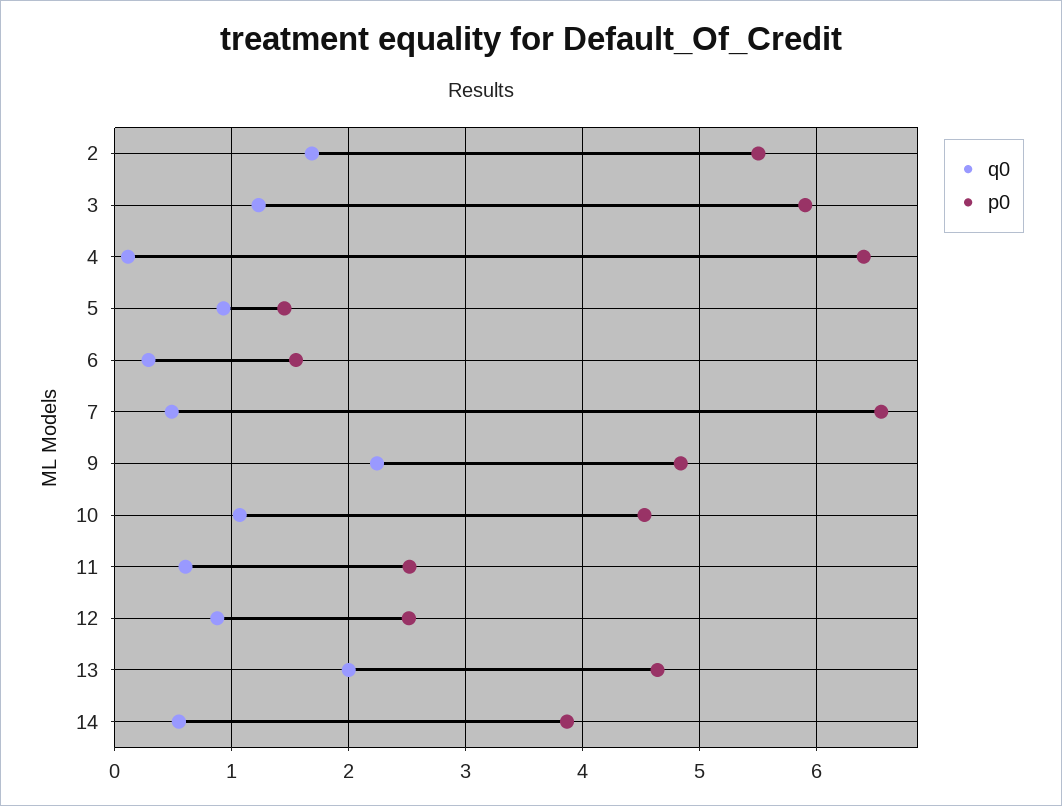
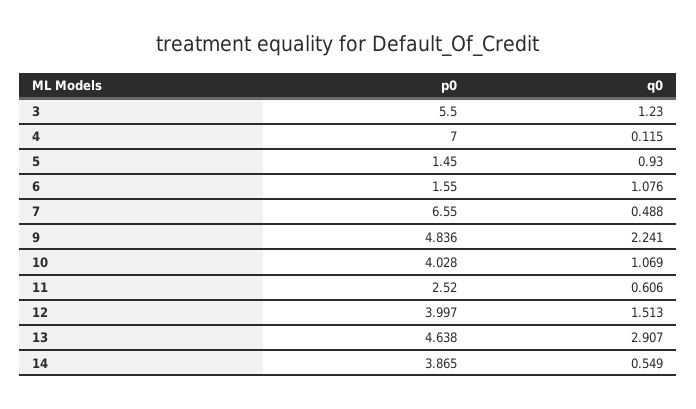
  {
    "q0": {
-     "2": 1.7,
      "3": 1.23,
      "4": 0.115,
      "5": 0.93,
-     "6": 0.3,
+     "6": 1.076,
      "7": 0.488,
      "9": 2.241,
      "10": 1.069,
      "11": 0.606,
-     "12": 0.9,
+     "12": 1.513,
-     "13": 2,
+     "13": 2.907,
      "14": 0.549
    },
    "p0": {
-     "2": 5.5,
-     "3": 5.9,
+     "3": 5.5,
-     "4": 6.4,
+     "4": 7,
      "5": 1.45,
      "6": 1.55,
      "7": 6.55,
      "9": 4.836,
-     "10": 4.5,
+     "10": 4.028,
      "11": 2.52,
-     "12": 2.5,
+     "12": 3.997,
      "13": 4.638,
      "14": 3.865
    }
  }

